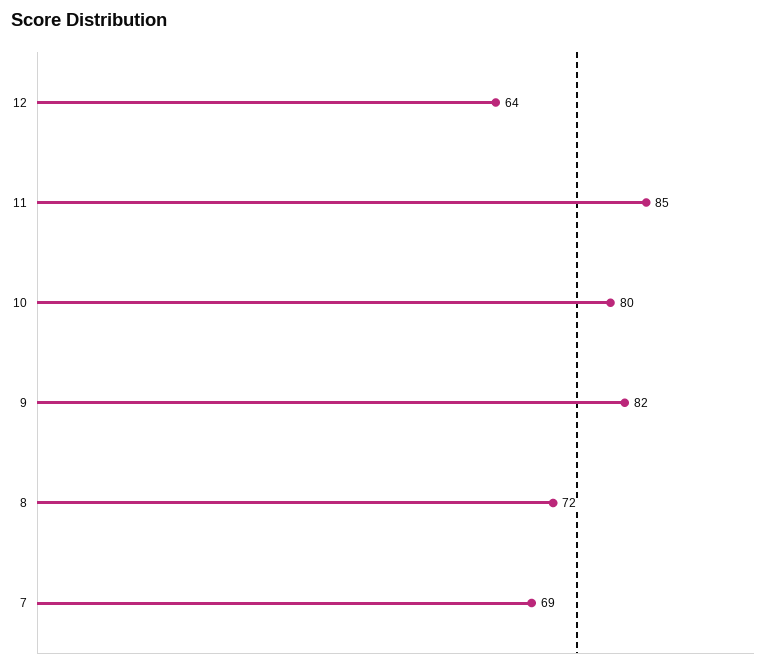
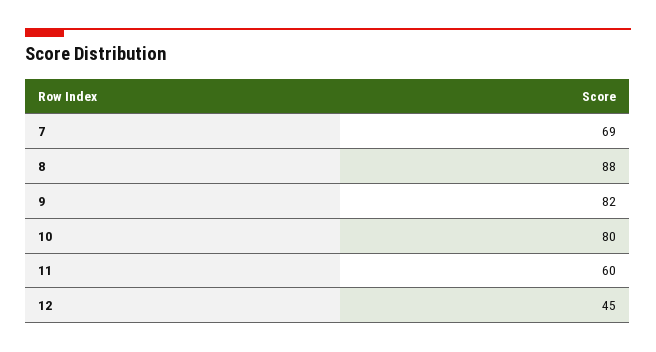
  {
-   "12": 64,
+   "12": 45,
-   "11": 85,
+   "11": 60,
    "10": 80,
    "9": 82,
-   "8": 72,
+   "8": 88,
    "7": 69
  }

